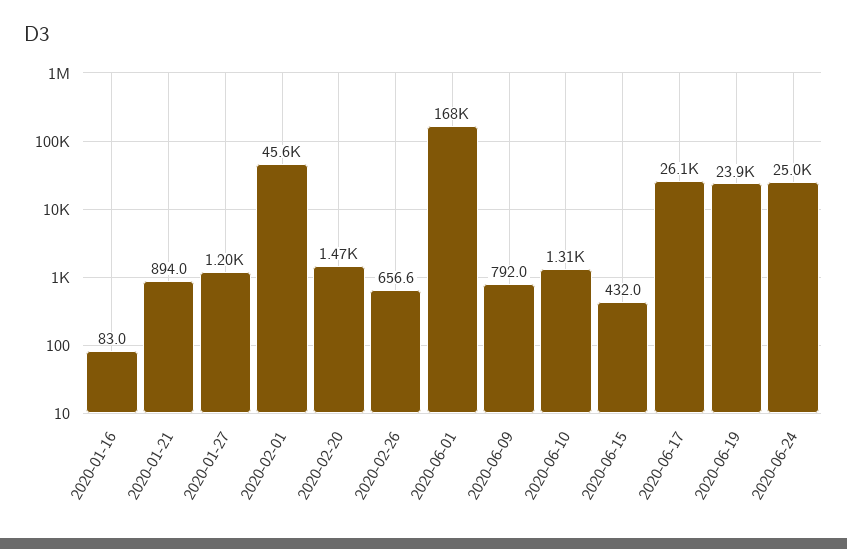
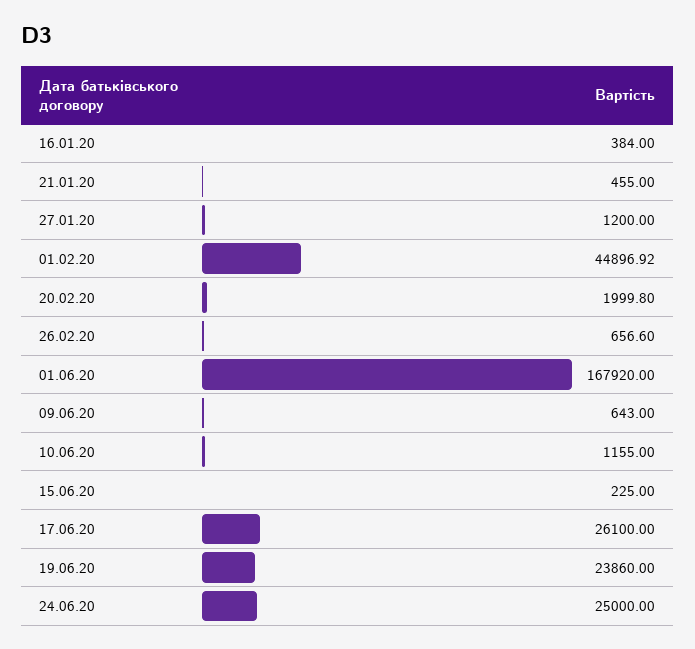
  {
-   "2020-01-16": 83,
+   "2020-01-16": 384,
-   "2020-01-21": 894,
+   "2020-01-21": 455,
    "2020-01-27": 1200,
-   "2020-02-01": 45600,
+   "2020-02-01": 44896.92,
-   "2020-02-20": 1470,
+   "2020-02-20": 1999.8,
    "2020-02-26": 656.6,
    "2020-06-01": 167920,
-   "2020-06-09": 792,
+   "2020-06-09": 643,
-   "2020-06-10": 1310,
+   "2020-06-10": 1155,
-   "2020-06-15": 432,
+   "2020-06-15": 225,
    "2020-06-17": 26100,
    "2020-06-19": 23860,
    "2020-06-24": 25000
  }

